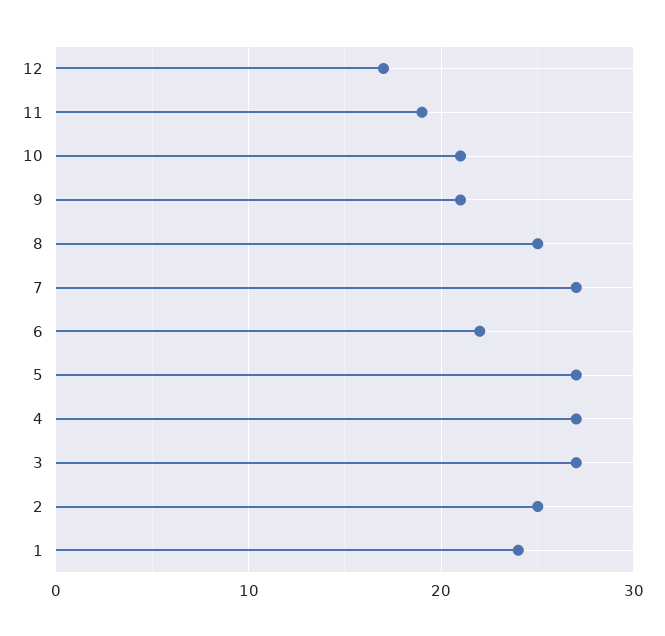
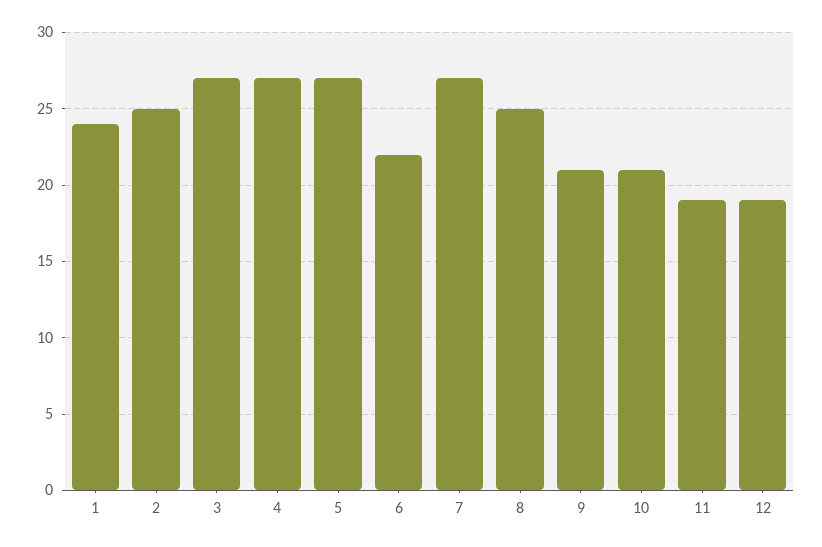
  {
-   "12": 17,
+   "12": 19,
    "11": 19,
    "10": 21,
    "9": 21,
    "8": 25,
    "7": 27,
    "6": 22,
    "5": 27,
    "4": 27,
    "3": 27,
    "2": 25,
    "1": 24
  }

